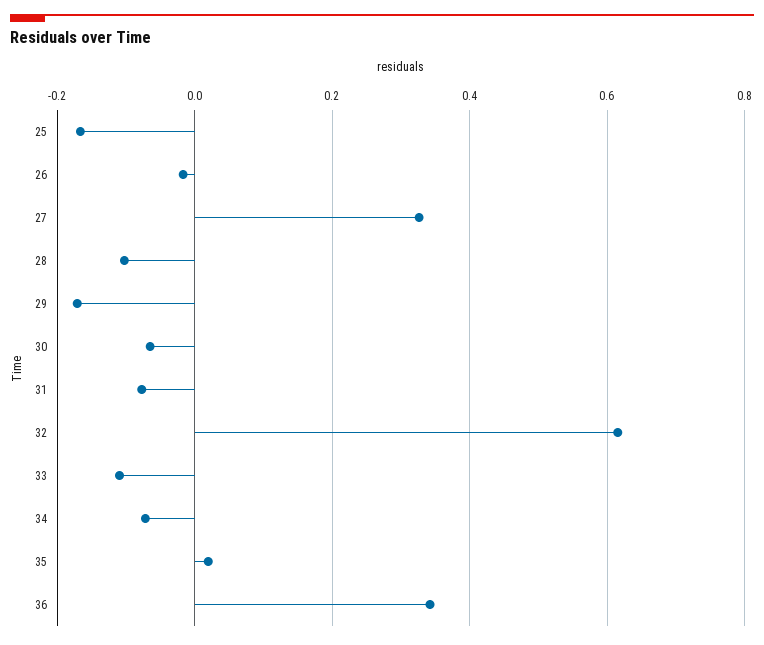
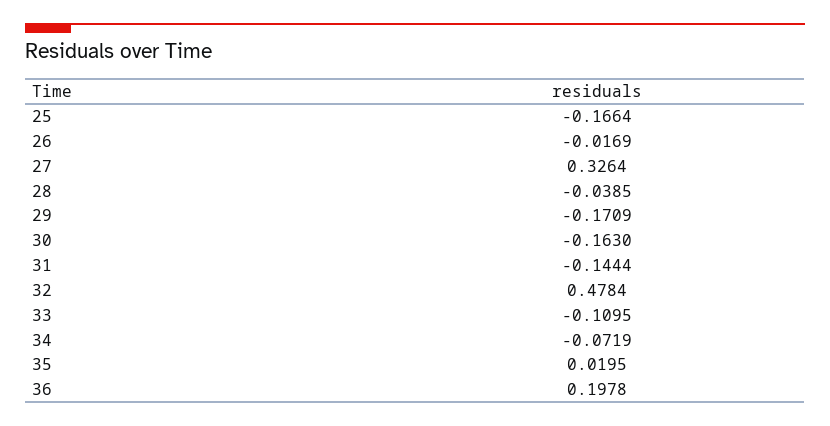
  {
    "25": -0.1664,
    "26": -0.0169,
    "27": 0.3264,
-   "28": -0.1,
+   "28": -0.0385,
    "29": -0.1709,
-   "30": -0.06,
+   "30": -0.163,
-   "31": -0.08,
+   "31": -0.1444,
-   "32": 0.62,
+   "32": 0.4784,
    "33": -0.1095,
    "34": -0.0719,
    "35": 0.0195,
-   "36": 0.34
+   "36": 0.1978
  }

